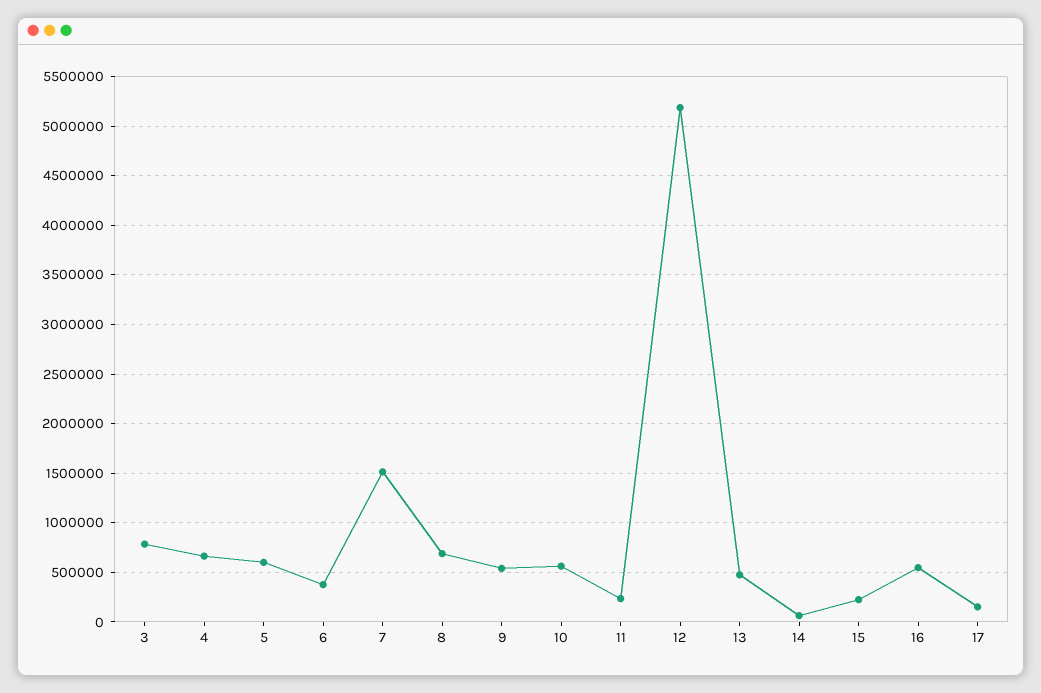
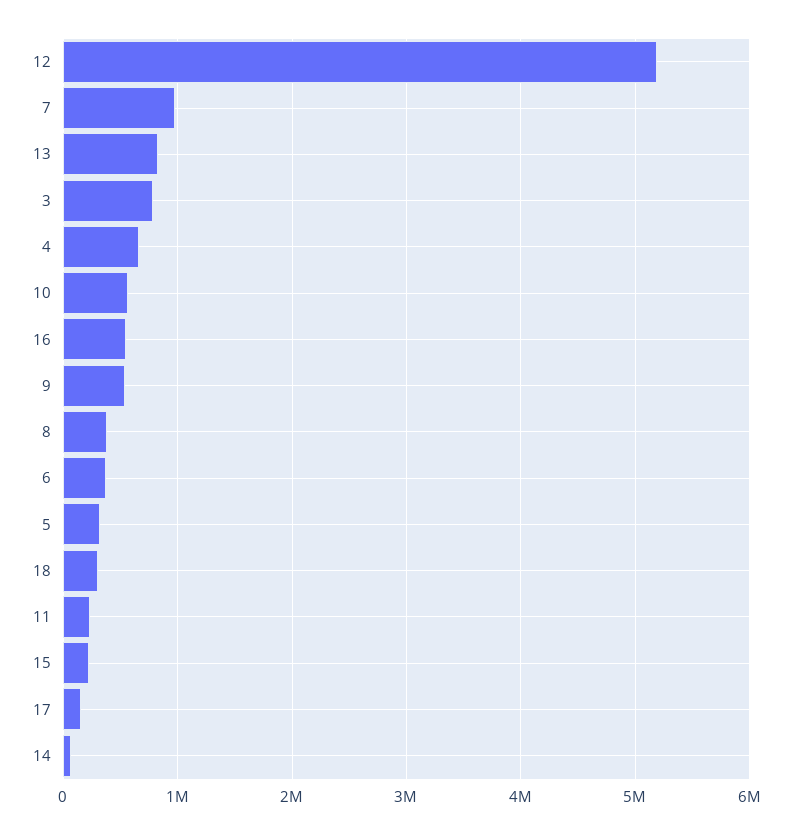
  {
    "3": 800000,
    "4": 700000,
-   "5": 600000,
+   "5": 300000,
    "6": 400000,
-   "7": 1500000,
+   "7": 1000000,
-   "8": 700000,
+   "8": 400000,
    "9": 500000,
    "10": 600000,
    "11": 200000,
    "12": 5200000,
-   "13": 500000,
+   "13": 800000,
    "14": 100000,
    "15": 200000,
    "16": 500000,
-   "17": 200000
+   "17": 200000,
+   "18": 300000
  }

